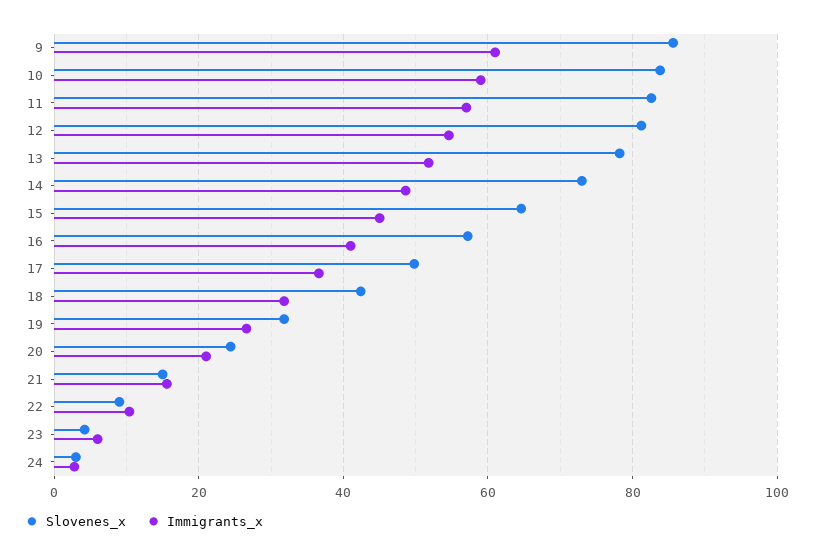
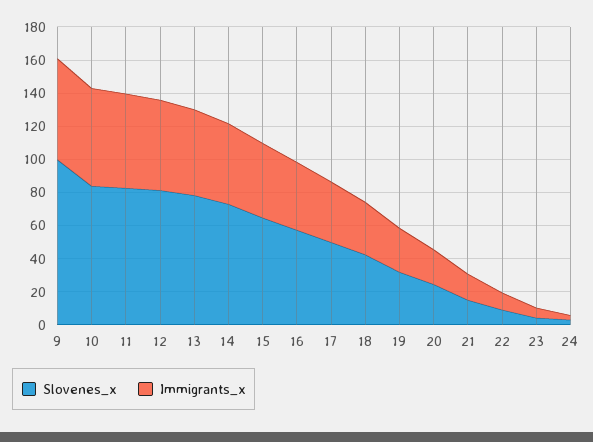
  {
    "Slovenes_x": {
-     "9": 86,
+     "9": 100,
      "10": 84,
      "11": 82,
      "12": 82,
      "13": 78,
      "14": 74,
      "15": 64,
      "16": 58,
      "17": 50,
      "18": 42,
      "19": 32,
      "20": 24,
      "21": 16,
      "22": 10,
      "23": 4,
      "24": 4
    },
    "Immigrants_x": {
      "9": 62,
      "10": 60,
      "11": 58,
      "12": 54,
      "13": 52,
      "14": 48,
      "15": 46,
      "16": 42,
      "17": 36,
      "18": 32,
      "19": 26,
      "20": 22,
      "21": 16,
      "22": 10,
      "23": 6,
      "24": 2
    }
  }

